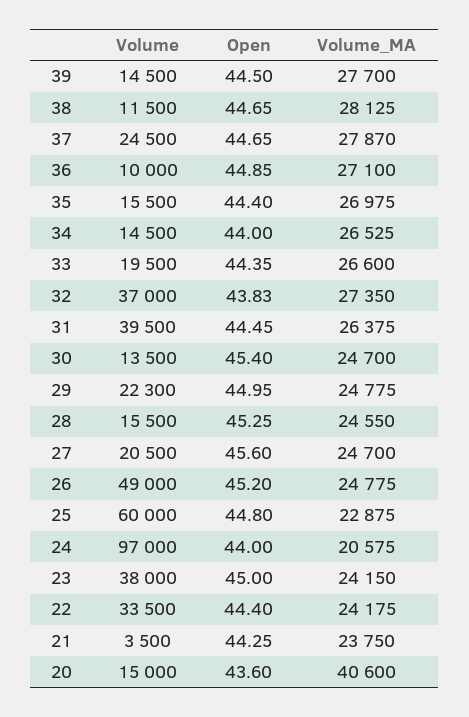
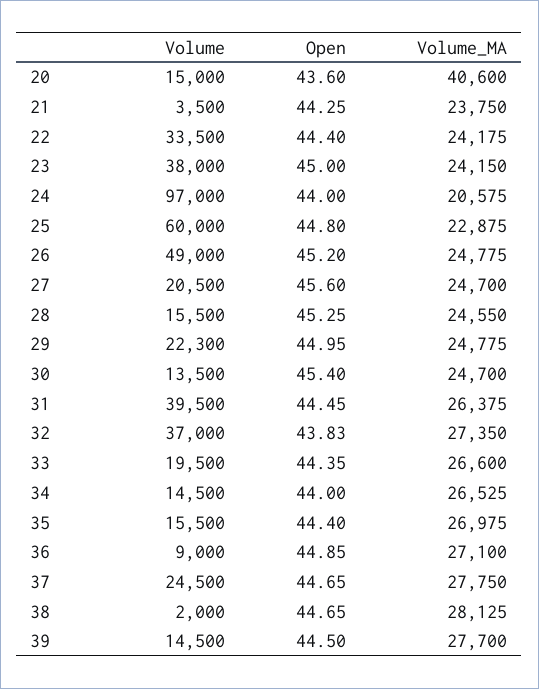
  {
    "Volume": {
      "39": 14500,
-     "38": 11500,
+     "38": 2000,
      "37": 24500,
-     "36": 10000,
+     "36": 9000,
      "35": 15500,
      "34": 14500,
      "33": 19500,
      "32": 37000,
      "31": 39500,
      "30": 13500,
      "29": 22300,
      "28": 15500,
      "27": 20500,
      "26": 49000,
      "25": 60000,
      "24": 97000,
      "23": 38000,
      "22": 33500,
      "21": 3500,
      "20": 15000
    },
    "Open": {
      "39": 44.5,
      "38": 44.65,
      "37": 44.65,
      "36": 44.85,
      "35": 44.4,
      "34": 44,
      "33": 44.35,
      "32": 43.83,
      "31": 44.45,
      "30": 45.4,
      "29": 44.95,
      "28": 45.25,
      "27": 45.6,
      "26": 45.2,
      "25": 44.8,
      "24": 44,
      "23": 45,
      "22": 44.4,
      "21": 44.25,
      "20": 43.6
    },
    "Volume_MA": {
      "39": 27700,
      "38": 28125,
-     "37": 27870,
+     "37": 27750,
      "36": 27100,
      "35": 26975,
      "34": 26525,
      "33": 26600,
      "32": 27350,
      "31": 26375,
      "30": 24700,
      "29": 24775,
      "28": 24550,
      "27": 24700,
      "26": 24775,
      "25": 22875,
      "24": 20575,
      "23": 24150,
      "22": 24175,
      "21": 23750,
      "20": 40600
    }
  }

